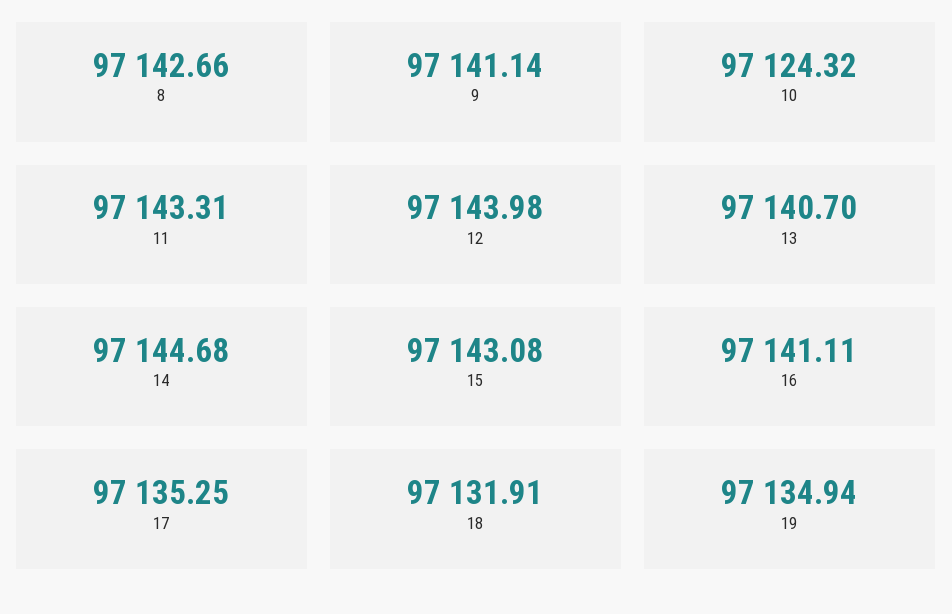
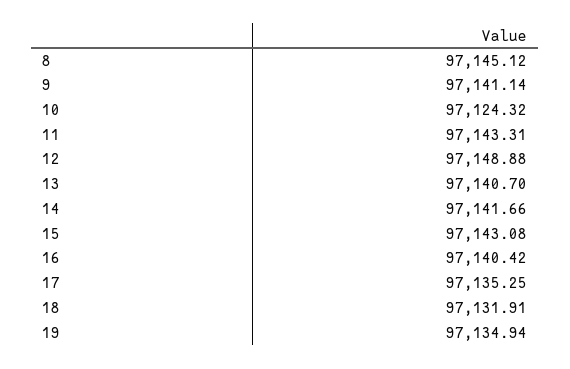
  {
-   "8": 97142.66,
+   "8": 97145.12,
    "9": 97141.14,
    "10": 97124.32,
    "11": 97143.31,
-   "12": 97143.98,
+   "12": 97148.88,
    "13": 97140.7,
-   "14": 97144.68,
+   "14": 97141.66,
    "15": 97143.08,
-   "16": 97141.11,
+   "16": 97140.42,
    "17": 97135.25,
    "18": 97131.91,
    "19": 97134.94
  }

